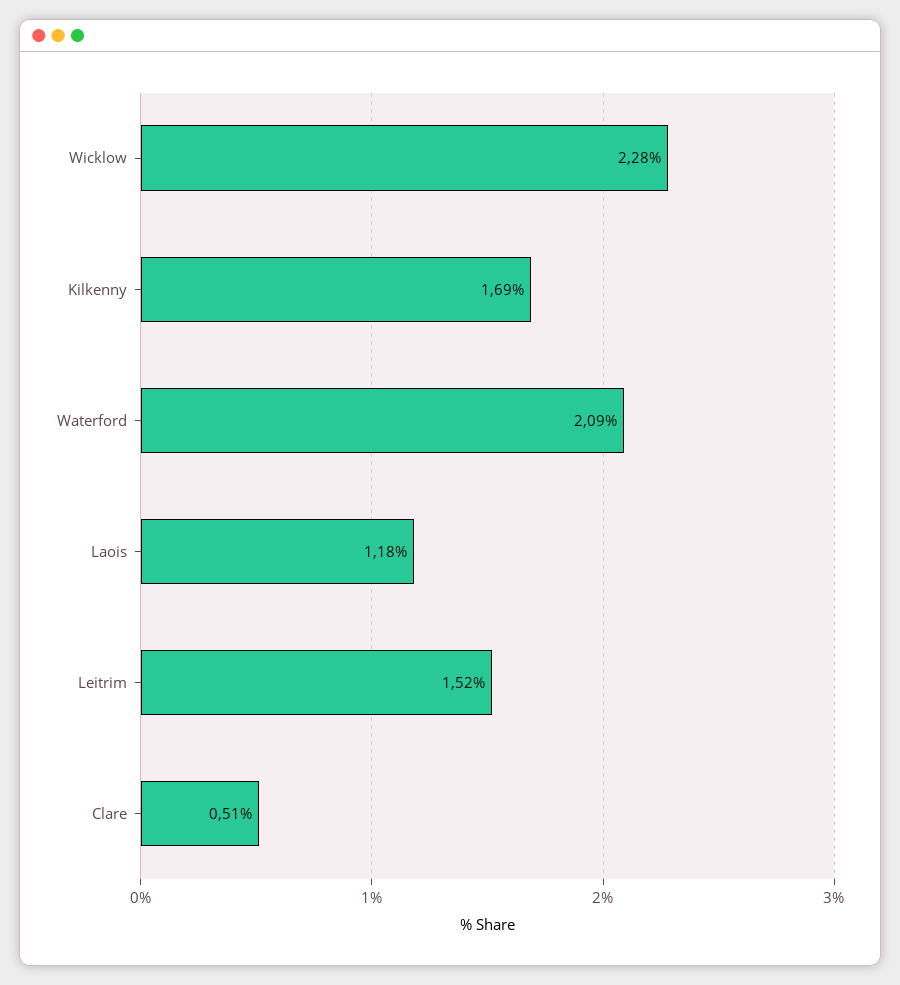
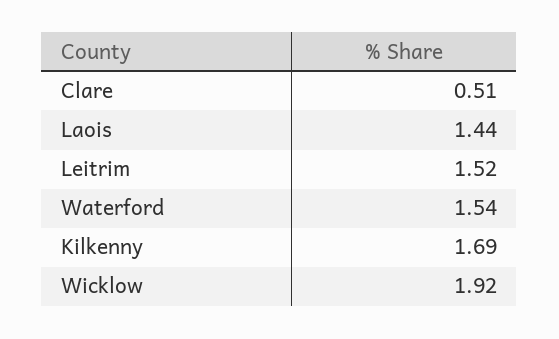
  {
-   "Wicklow": 2.28,
+   "Wicklow": 1.92,
    "Kilkenny": 1.69,
-   "Waterford": 2.09,
+   "Waterford": 1.54,
-   "Laois": 1.18,
+   "Laois": 1.44,
    "Leitrim": 1.52,
    "Clare": 0.51
  }

